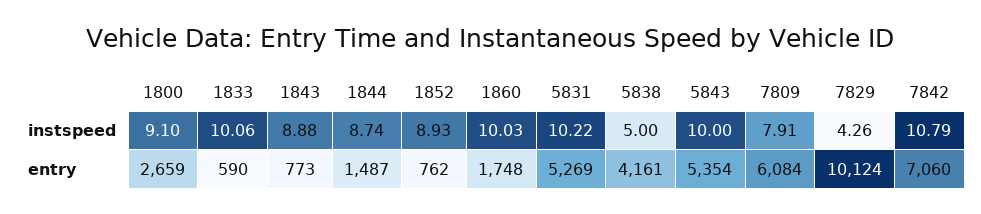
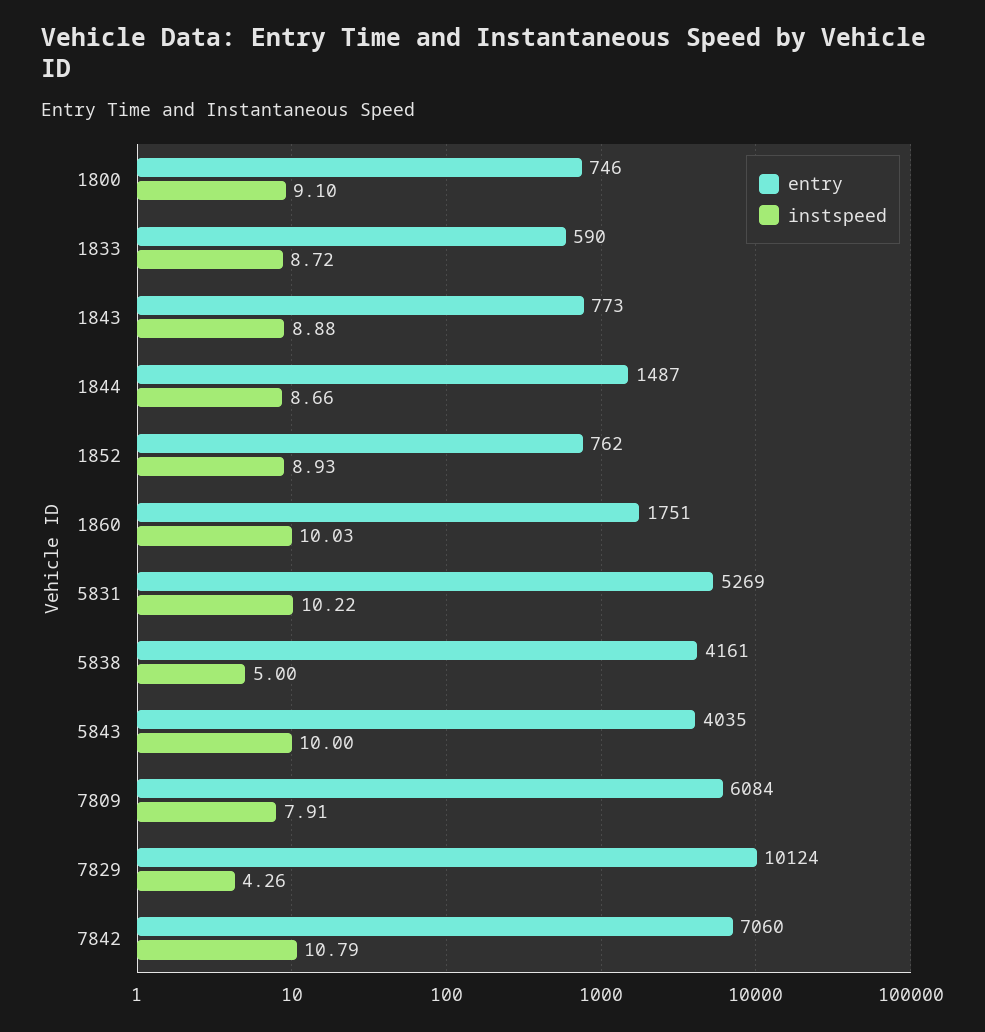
  {
    "instspeed": {
      "1800": 9.1,
-     "1833": 10.06,
+     "1833": 8.72,
      "1843": 8.88,
-     "1844": 8.74,
+     "1844": 8.66,
      "1852": 8.93,
      "1860": 10.03,
      "5831": 10.22,
      "5838": 5,
      "5843": 10,
      "7809": 7.91,
      "7829": 4.26,
      "7842": 10.79
    },
    "entry": {
-     "1800": 2659,
+     "1800": 746,
      "1833": 590,
      "1843": 773,
      "1844": 1487,
      "1852": 762,
-     "1860": 1748,
+     "1860": 1751,
      "5831": 5269,
      "5838": 4161,
-     "5843": 5354,
+     "5843": 4035,
      "7809": 6084,
      "7829": 10124,
      "7842": 7060
    }
  }

